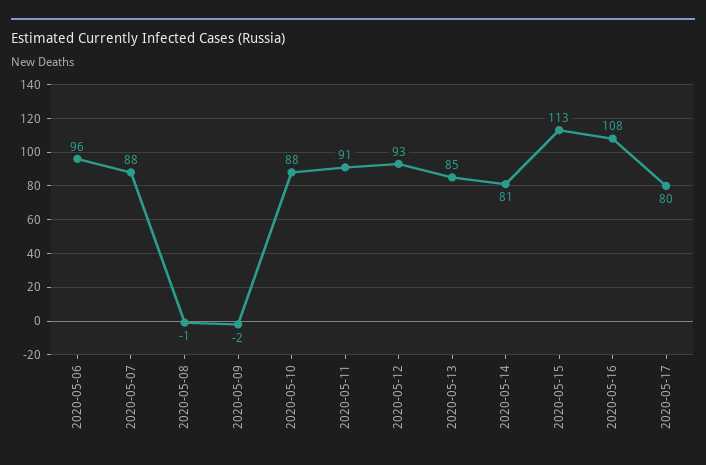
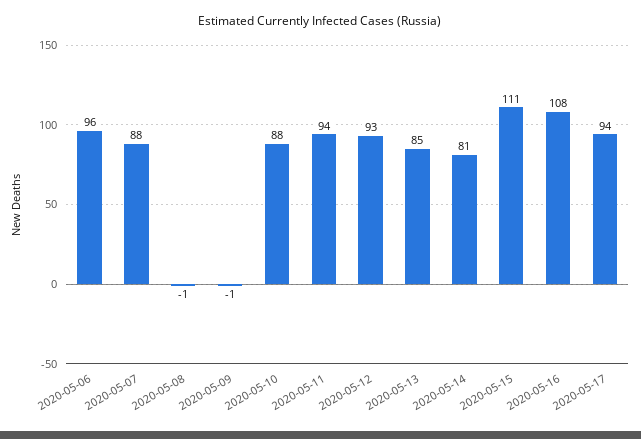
  {
    "2020-05-06": 96,
    "2020-05-07": 88,
    "2020-05-08": -1,
-   "2020-05-09": -2,
+   "2020-05-09": -1,
    "2020-05-10": 88,
-   "2020-05-11": 91,
+   "2020-05-11": 94,
    "2020-05-12": 93,
    "2020-05-13": 85,
    "2020-05-14": 81,
-   "2020-05-15": 113,
+   "2020-05-15": 111,
    "2020-05-16": 108,
-   "2020-05-17": 80
+   "2020-05-17": 94
  }

